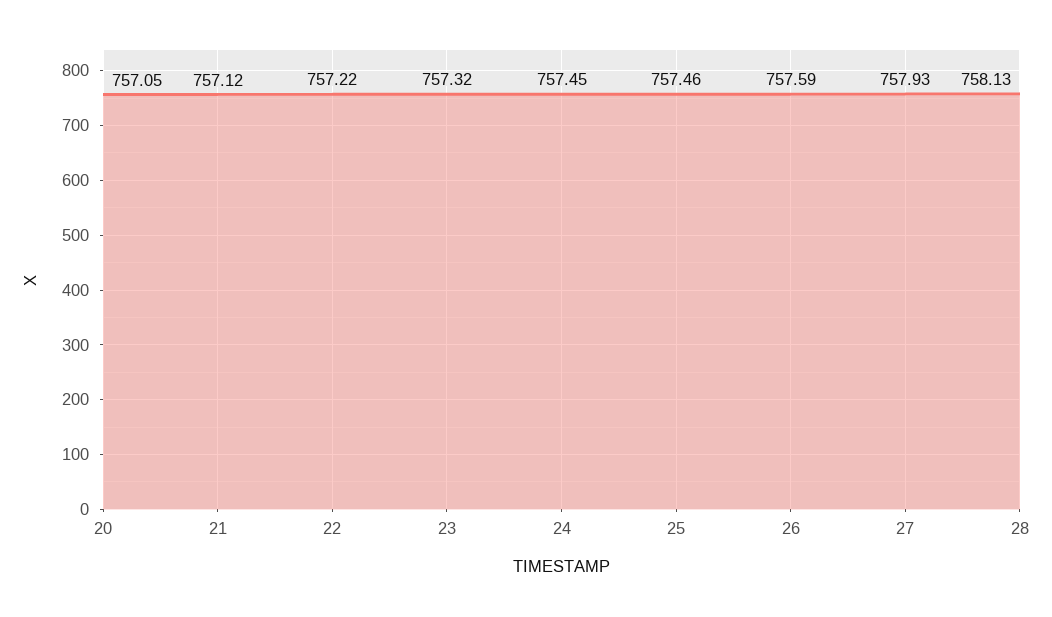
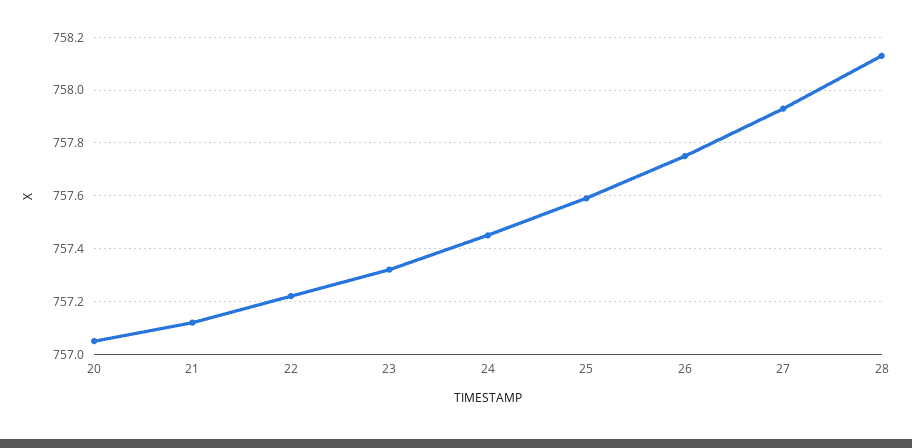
  {
    "20": 757.05,
    "21": 757.12,
    "22": 757.22,
    "23": 757.32,
    "24": 757.45,
-   "25": 757.46,
+   "25": 757.6,
-   "26": 757.59,
+   "26": 757.75,
    "27": 757.93,
    "28": 758.13
  }

